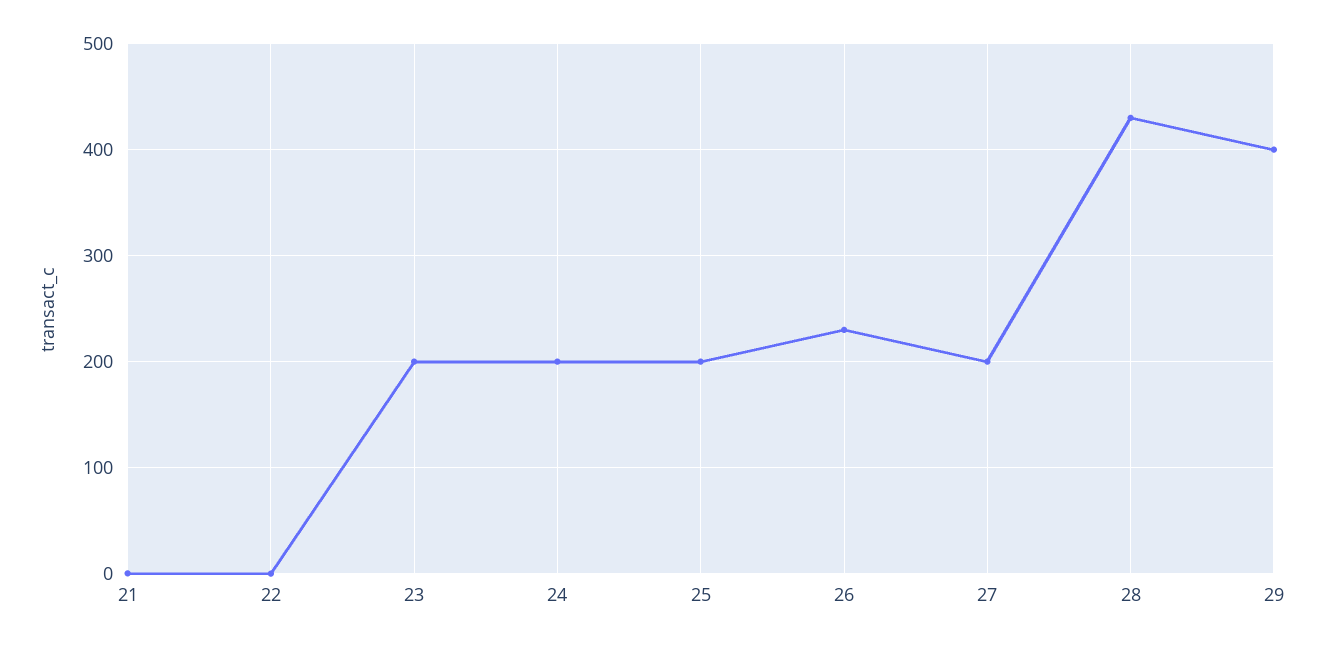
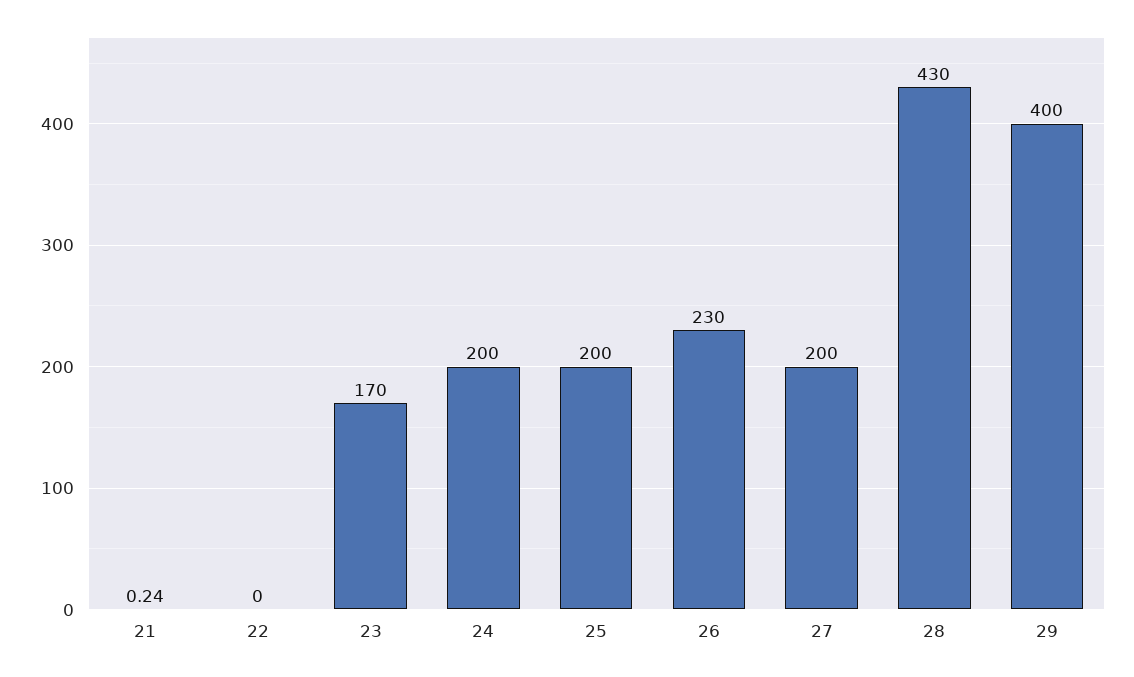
  {
    "21": 0.24,
    "22": 0,
-   "23": 200,
+   "23": 170,
    "24": 200,
    "25": 200,
    "26": 230,
    "27": 200,
    "28": 430,
    "29": 400
  }

